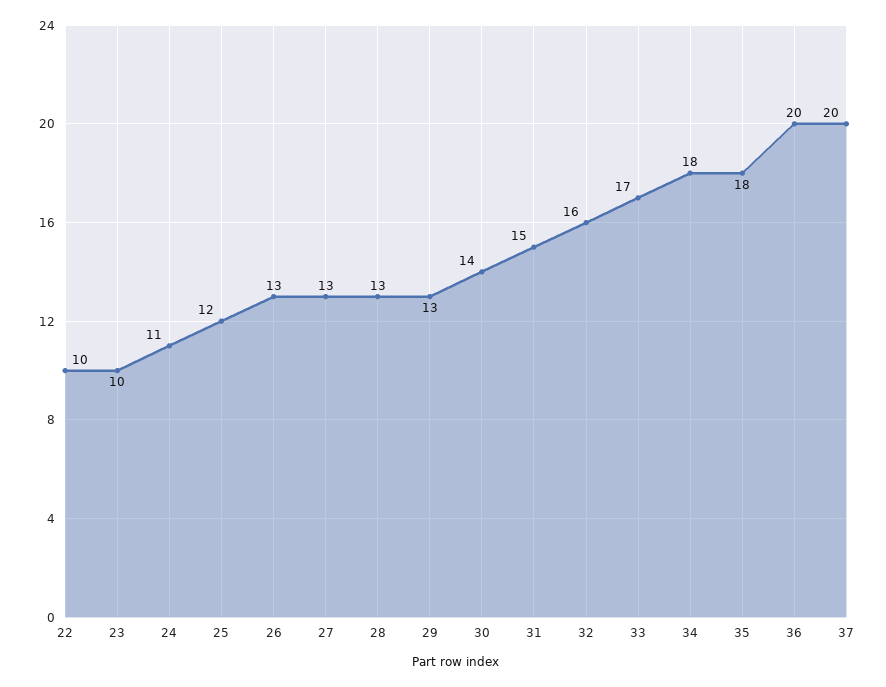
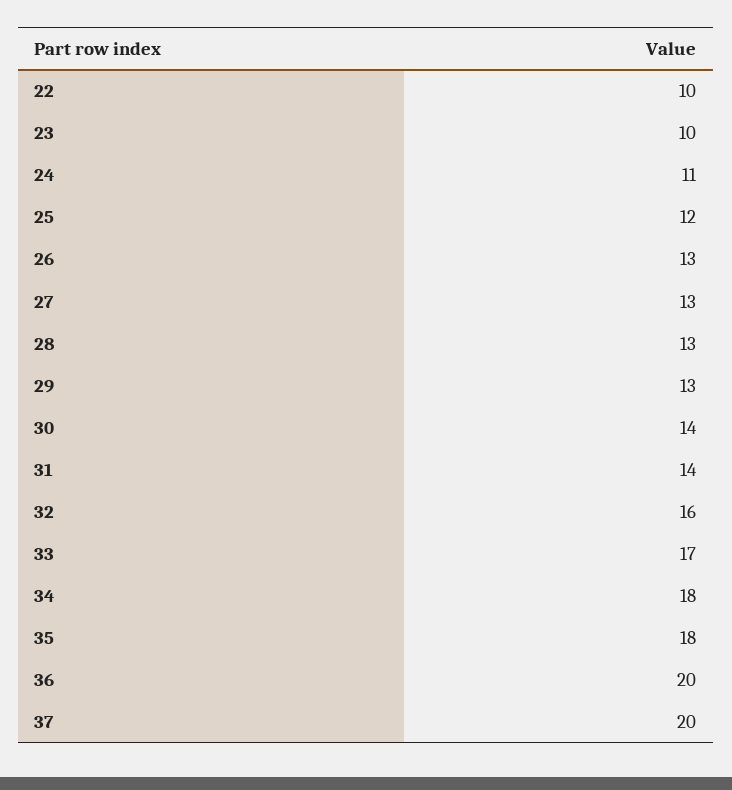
  {
    "22": 10,
    "23": 10,
    "24": 11,
    "25": 12,
    "26": 13,
    "27": 13,
    "28": 13,
    "29": 13,
    "30": 14,
-   "31": 15,
+   "31": 14,
    "32": 16,
    "33": 17,
    "34": 18,
    "35": 18,
    "36": 20,
    "37": 20
  }

